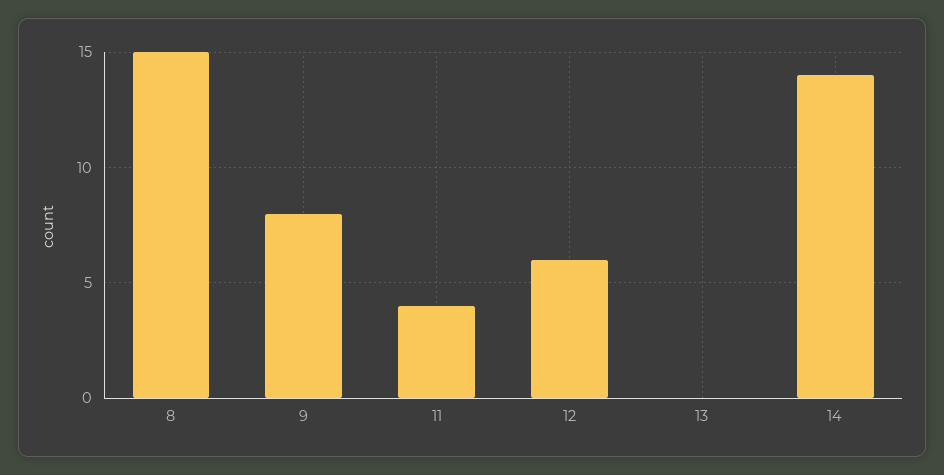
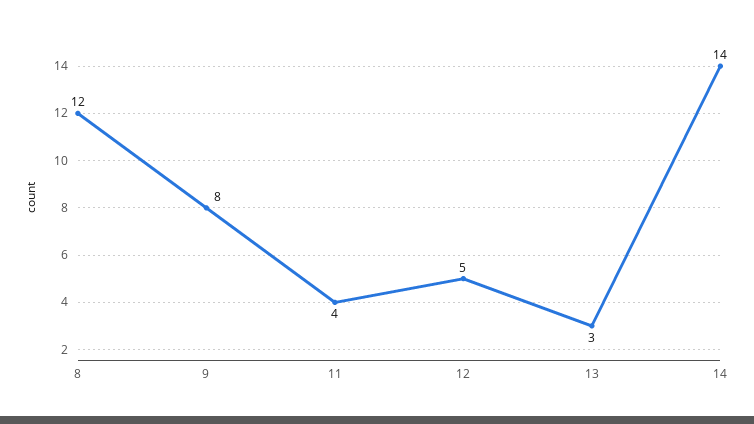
  {
-   "8": 15,
+   "8": 12,
    "9": 8,
    "11": 4,
-   "12": 6,
+   "12": 5,
-   "13": 0,
+   "13": 3,
    "14": 14
  }

